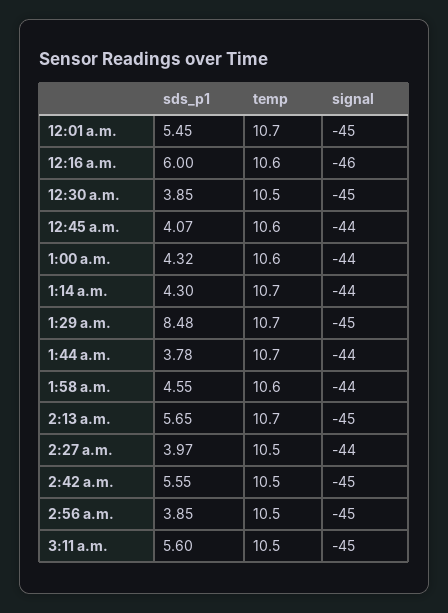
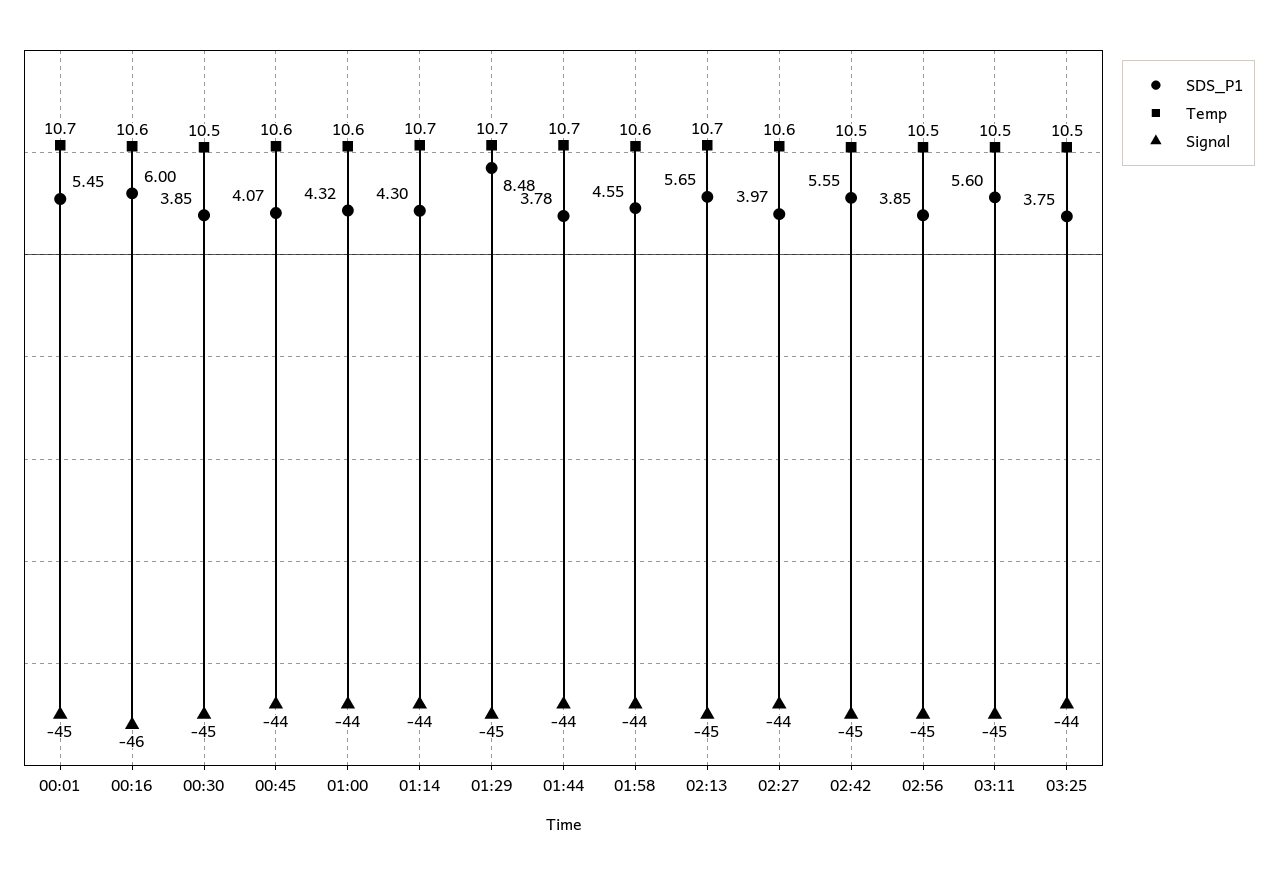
  {
    "sds_p1": {
      "12:01 a.m.": 5.45,
      "12:16 a.m.": 6,
      "12:30 a.m.": 3.85,
      "12:45 a.m.": 4.07,
      "1:00 a.m.": 4.32,
      "1:14 a.m.": 4.3,
      "1:29 a.m.": 8.48,
      "1:44 a.m.": 3.78,
      "1:58 a.m.": 4.55,
      "2:13 a.m.": 5.65,
      "2:27 a.m.": 3.97,
      "2:42 a.m.": 5.55,
      "2:56 a.m.": 3.85,
-     "3:11 a.m.": 5.6
+     "3:11 a.m.": 5.6,
+     "03:25": 3.75
    },
    "temp": {
      "12:01 a.m.": 10.7,
      "12:16 a.m.": 10.6,
      "12:30 a.m.": 10.5,
      "12:45 a.m.": 10.6,
      "1:00 a.m.": 10.6,
      "1:14 a.m.": 10.7,
      "1:29 a.m.": 10.7,
      "1:44 a.m.": 10.7,
      "1:58 a.m.": 10.6,
      "2:13 a.m.": 10.7,
-     "2:27 a.m.": 10.5,
+     "2:27 a.m.": 10.6,
      "2:42 a.m.": 10.5,
      "2:56 a.m.": 10.5,
-     "3:11 a.m.": 10.5
+     "3:11 a.m.": 10.5,
+     "03:25": 10.5
    },
    "signal": {
      "12:01 a.m.": -45,
      "12:16 a.m.": -46,
      "12:30 a.m.": -45,
      "12:45 a.m.": -44,
      "1:00 a.m.": -44,
      "1:14 a.m.": -44,
      "1:29 a.m.": -45,
      "1:44 a.m.": -44,
      "1:58 a.m.": -44,
      "2:13 a.m.": -45,
      "2:27 a.m.": -44,
      "2:42 a.m.": -45,
      "2:56 a.m.": -45,
-     "3:11 a.m.": -45
+     "3:11 a.m.": -45,
+     "03:25": -44
    }
  }

